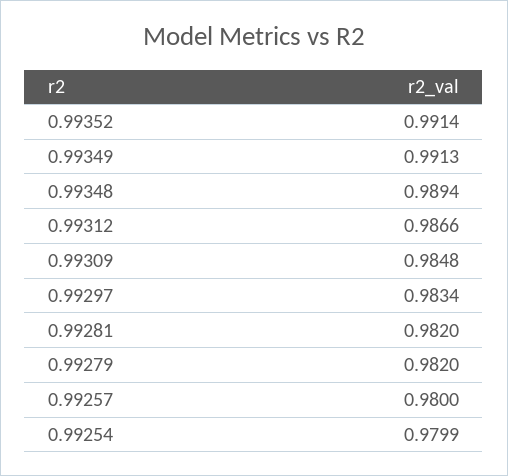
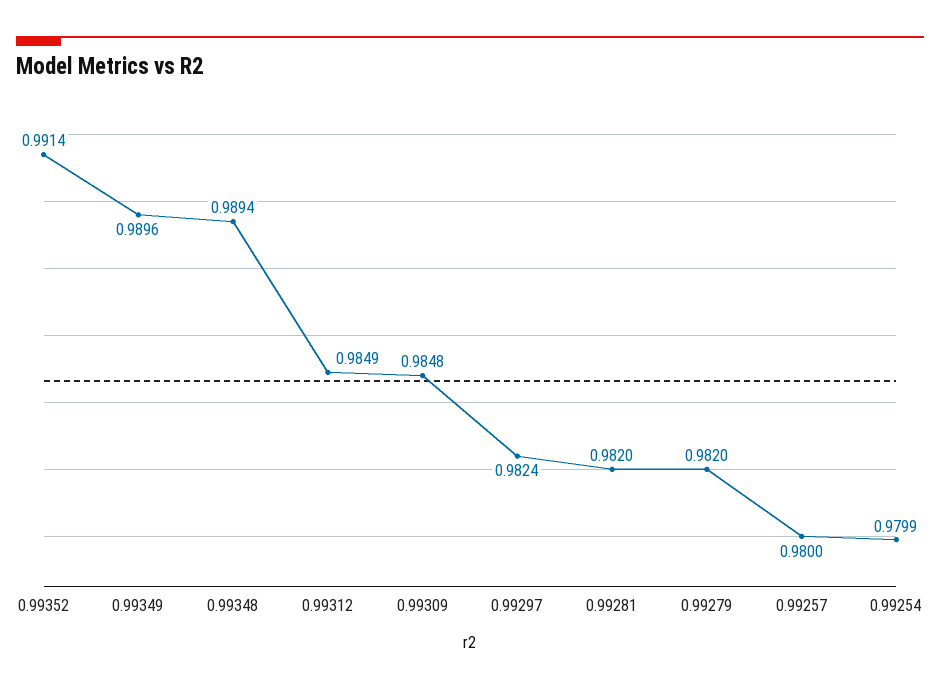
  {
    "0.99352": 0.9914,
-   "0.99349": 0.9913,
+   "0.99349": 0.9896,
    "0.99348": 0.9894,
-   "0.99312": 0.9866,
+   "0.99312": 0.9849,
    "0.99309": 0.9848,
-   "0.99297": 0.9834,
+   "0.99297": 0.9824,
    "0.99281": 0.982,
    "0.99279": 0.982,
    "0.99257": 0.98,
    "0.99254": 0.9799
  }

